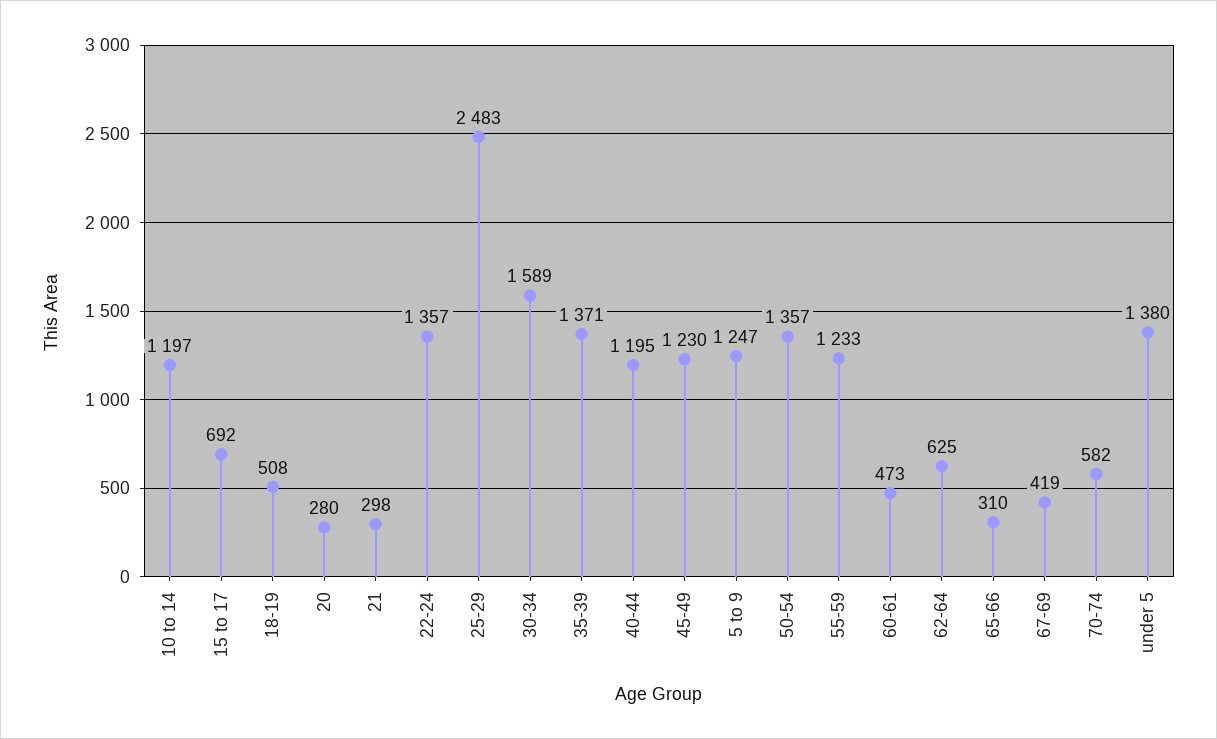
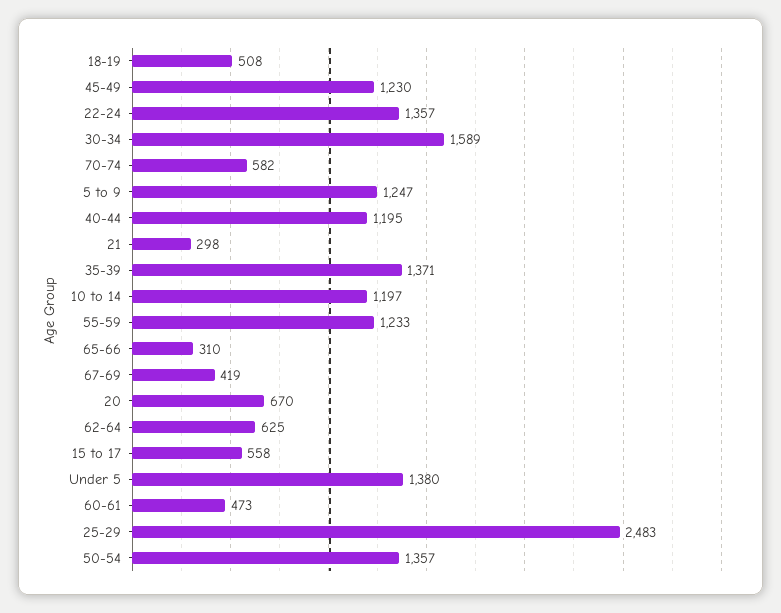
  {
    "10 to 14": 1197,
-   "15 to 17": 692,
+   "15 to 17": 558,
    "18-19": 508,
-   "20": 280,
+   "20": 670,
    "21": 298,
    "22-24": 1357,
    "25-29": 2483,
    "30-34": 1589,
    "35-39": 1371,
    "40-44": 1195,
    "45-49": 1230,
    "5 to 9": 1247,
    "50-54": 1357,
    "55-59": 1233,
    "60-61": 473,
    "62-64": 625,
    "65-66": 310,
    "67-69": 419,
    "70-74": 582,
    "under 5": 1380
  }

